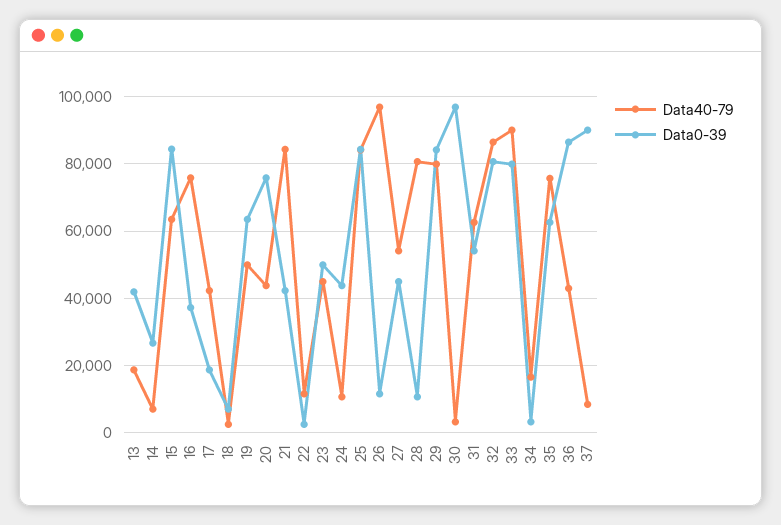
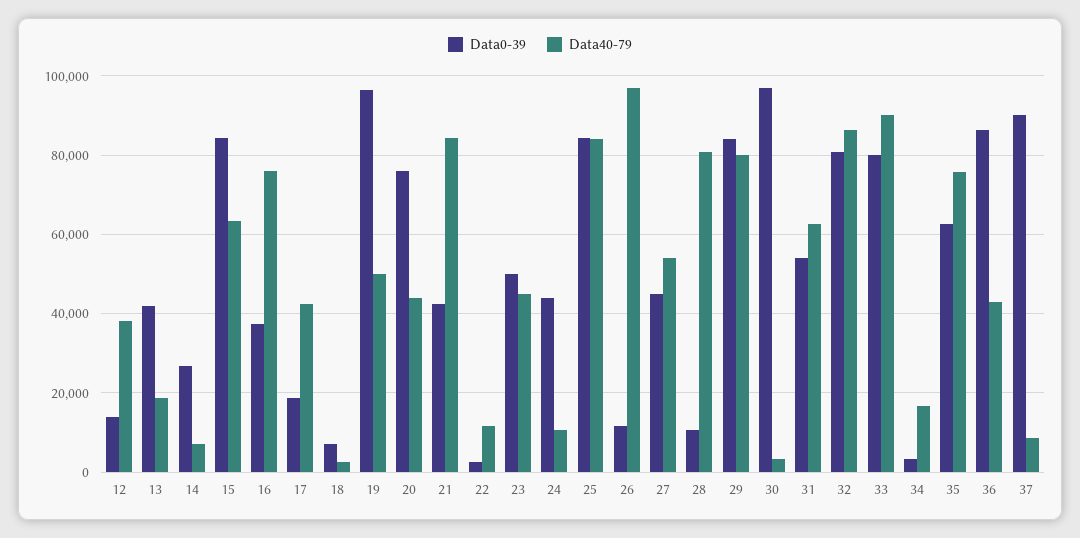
  {
    "Data40-79": {
      "13": 18000,
      "14": 8000,
      "15": 64000,
      "16": 76000,
      "17": 42000,
      "18": 2000,
      "19": 50000,
      "20": 44000,
      "21": 84000,
      "22": 12000,
      "23": 44000,
      "24": 10000,
      "25": 84000,
      "26": 96000,
      "27": 54000,
      "28": 80000,
      "29": 80000,
      "30": 4000,
      "31": 62000,
      "32": 86000,
      "33": 90000,
      "34": 16000,
      "35": 76000,
      "36": 42000,
-     "37": 8000
+     "37": 8000,
+     "12": 38000
    },
    "Data0-39": {
      "13": 42000,
      "14": 26000,
      "15": 84000,
      "16": 38000,
      "17": 18000,
      "18": 8000,
-     "19": 64000,
+     "19": 96000,
      "20": 76000,
      "21": 42000,
      "22": 2000,
      "23": 50000,
      "24": 44000,
      "25": 84000,
      "26": 12000,
      "27": 44000,
      "28": 10000,
      "29": 84000,
      "30": 96000,
      "31": 54000,
      "32": 80000,
      "33": 80000,
      "34": 4000,
      "35": 62000,
      "36": 86000,
-     "37": 90000
+     "37": 90000,
+     "12": 14000
    }
  }

